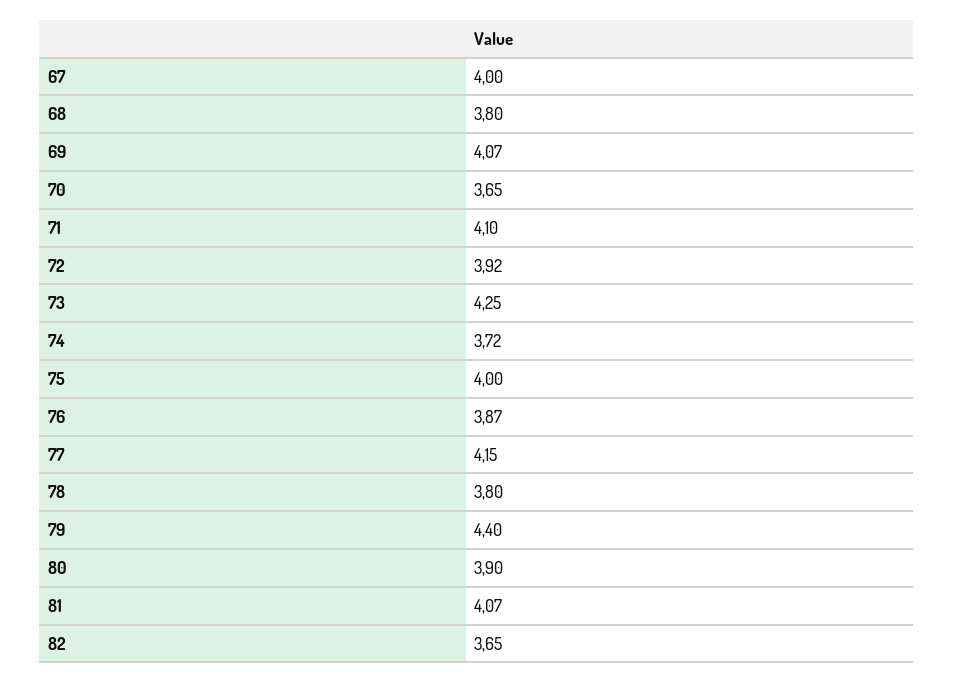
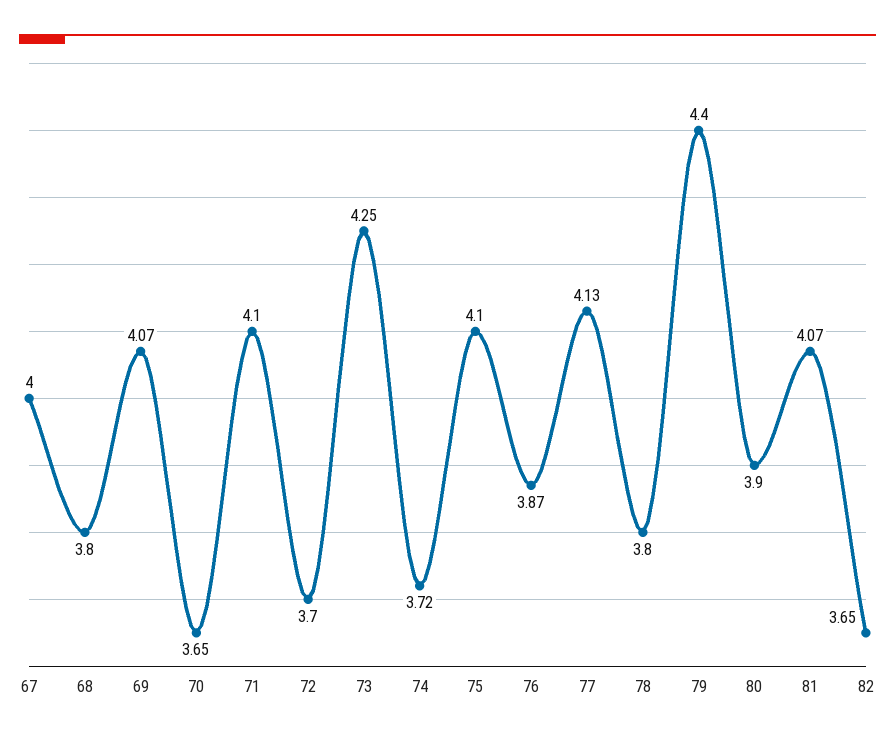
  {
    "67": 4,
    "68": 3.8,
    "69": 4.07,
    "70": 3.65,
    "71": 4.1,
-   "72": 3.92,
+   "72": 3.7,
    "73": 4.25,
    "74": 3.72,
-   "75": 4,
+   "75": 4.1,
    "76": 3.87,
-   "77": 4.15,
+   "77": 4.13,
    "78": 3.8,
    "79": 4.4,
    "80": 3.9,
    "81": 4.07,
    "82": 3.65
  }

